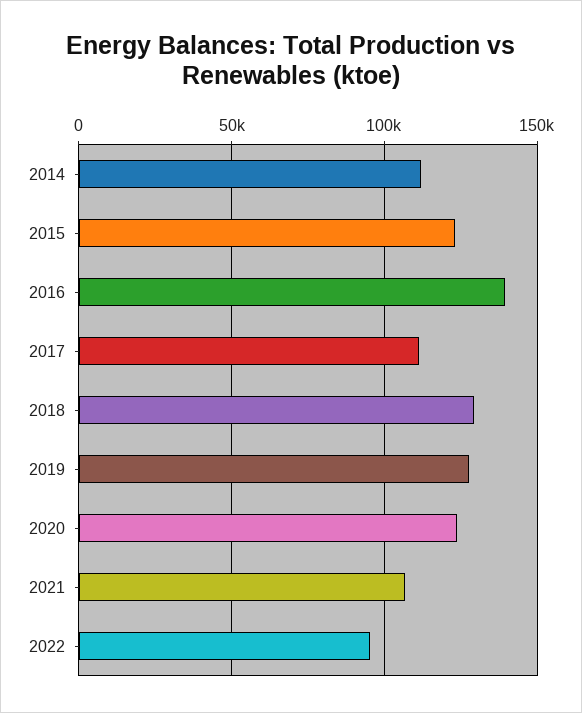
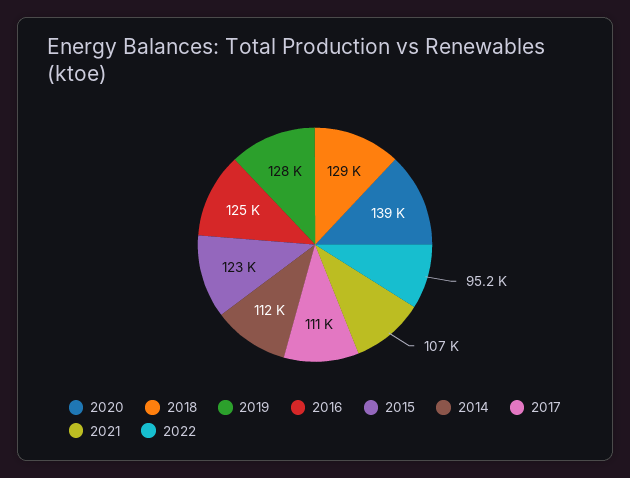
  {
    "2014": 112000,
    "2015": 123000,
-   "2016": 140000,
+   "2016": 125000,
    "2017": 111000,
    "2018": 129000,
    "2019": 128000,
-   "2020": 125000,
+   "2020": 139000,
    "2021": 107000,
    "2022": 95200
  }

